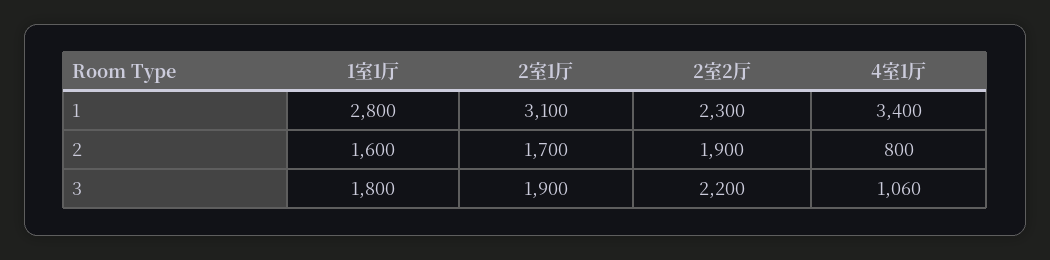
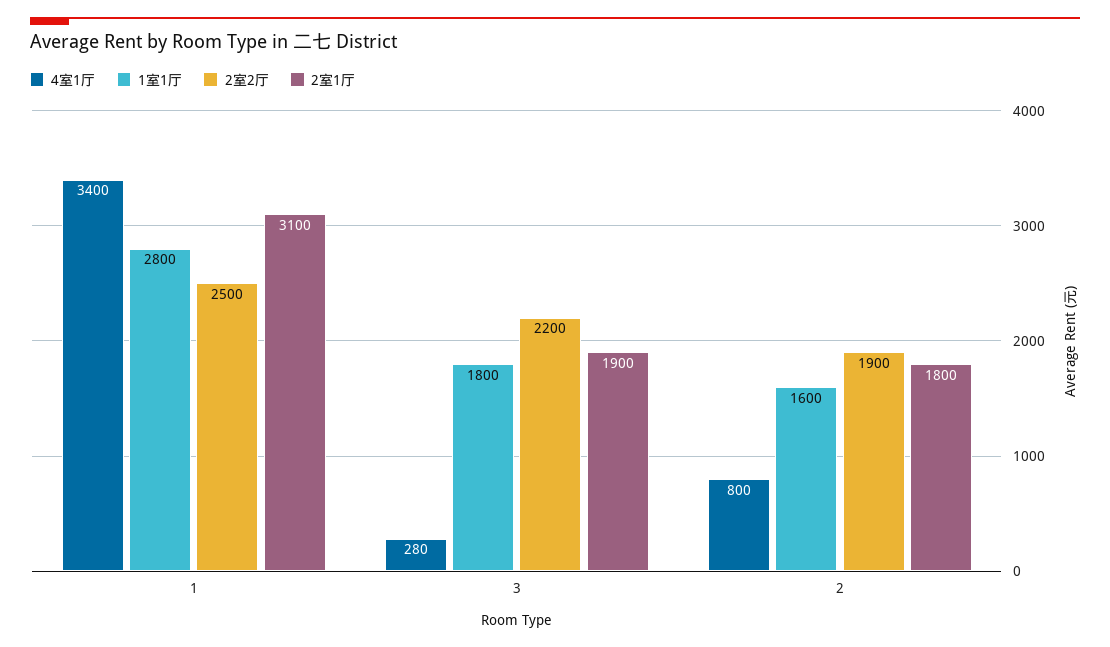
  {
    "1室1厅": {
      "1": 2800,
      "2": 1600,
      "3": 1800
    },
    "2室1厅": {
      "1": 3100,
-     "2": 1700,
+     "2": 1800,
      "3": 1900
    },
    "2室2厅": {
-     "1": 2300,
+     "1": 2500,
      "2": 1900,
      "3": 2200
    },
    "4室1厅": {
      "1": 3400,
      "2": 800,
-     "3": 1060
+     "3": 280
    }
  }

